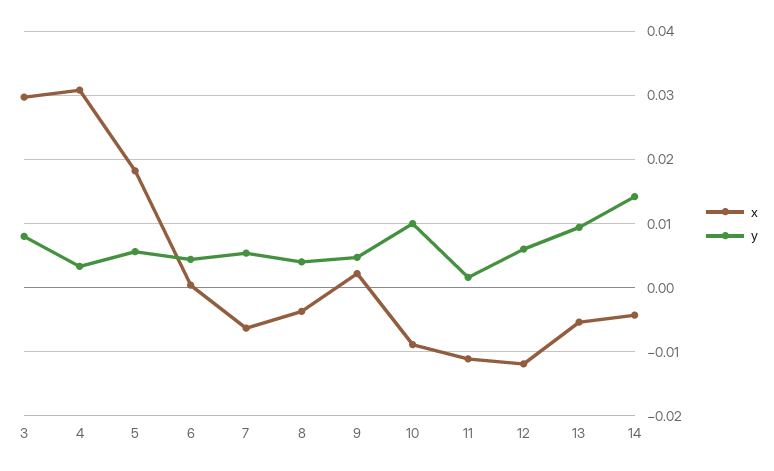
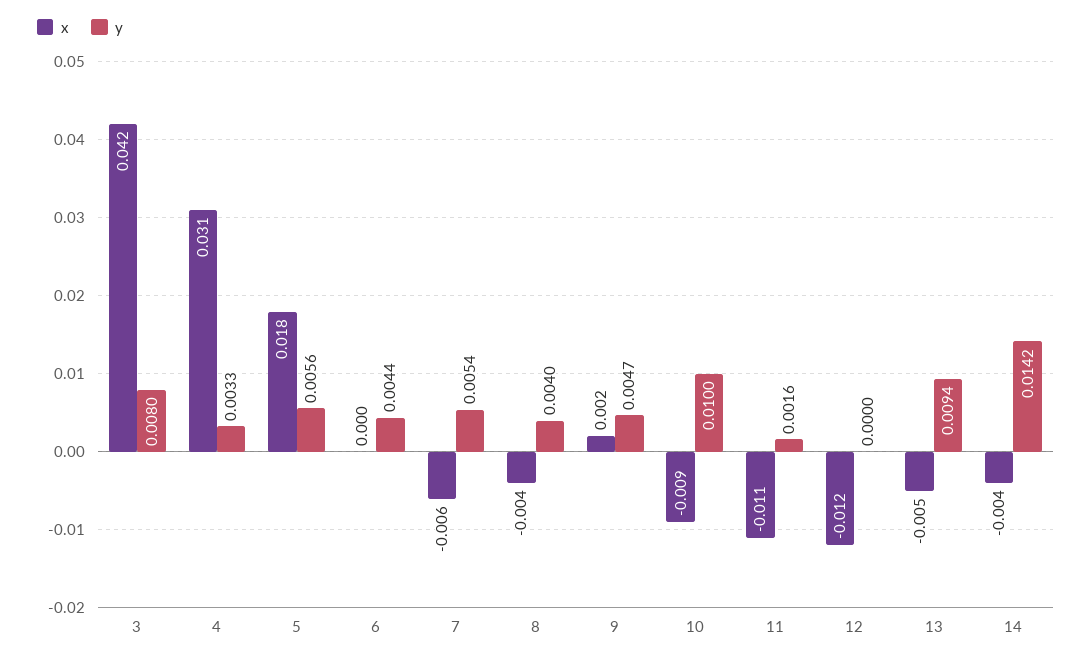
  {
    "x": {
-     "3": 0.03,
+     "3": 0.042,
      "4": 0.031,
      "5": 0.018,
      "6": 0,
      "7": -0.006,
      "8": -0.004,
      "9": 0.002,
      "10": -0.009,
      "11": -0.011,
      "12": -0.012,
      "13": -0.005,
      "14": -0.004
    },
    "y": {
      "3": 0.008,
      "4": 0.0033,
      "5": 0.0056,
      "6": 0.0044,
      "7": 0.0054,
      "8": 0.004,
      "9": 0.0047,
      "10": 0.01,
      "11": 0.0016,
-     "12": 0.006,
+     "12": 0,
      "13": 0.0094,
      "14": 0.0142
    }
  }

